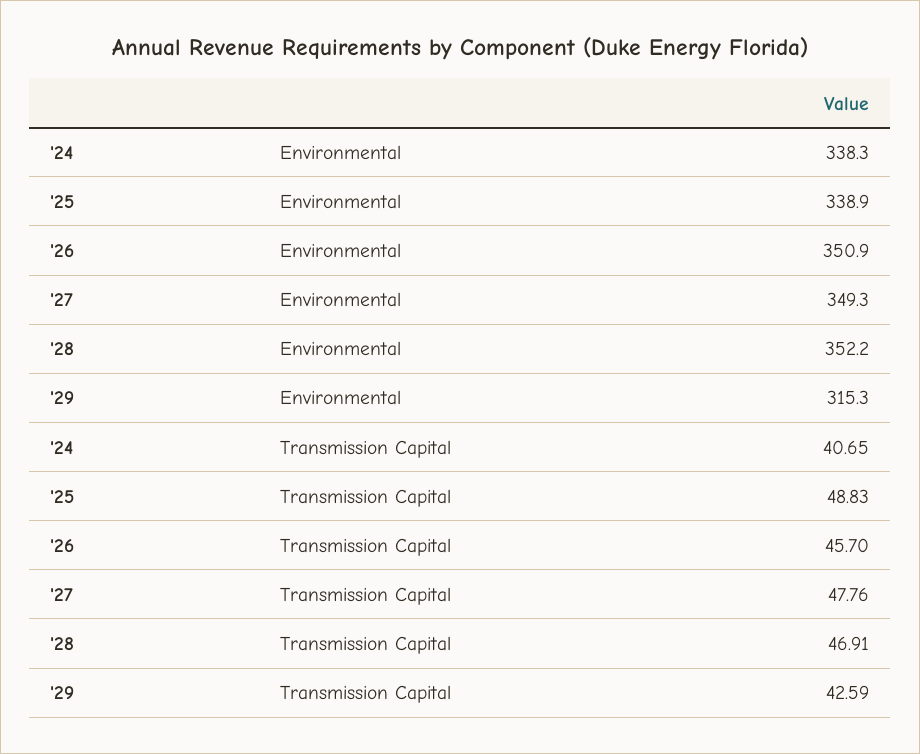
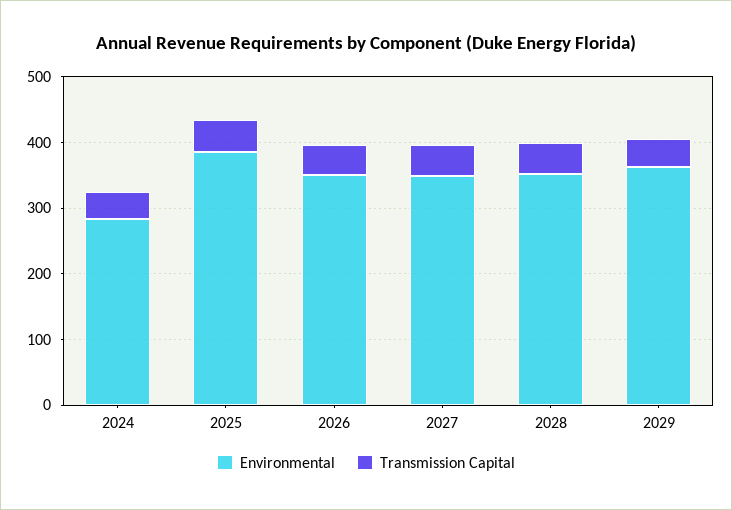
  {
    "Environmental": {
-     "'24": 338.3,
+     "'24": 280,
-     "'25": 338.9,
+     "'25": 380,
      "'26": 350.9,
      "'27": 349.3,
      "'28": 352.2,
-     "'29": 315.3
+     "'29": 360
    },
    "Transmission Capital": {
      "'24": 40.65,
      "'25": 48.83,
      "'26": 45.7,
      "'27": 47.76,
      "'28": 46.91,
      "'29": 42.59
    }
  }

